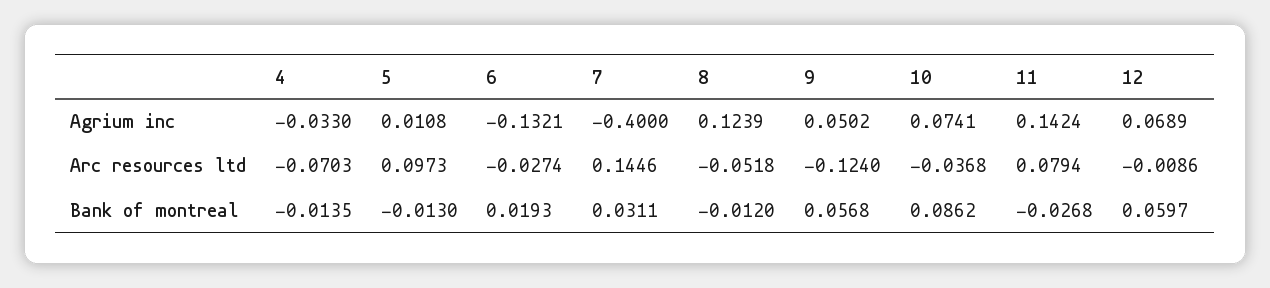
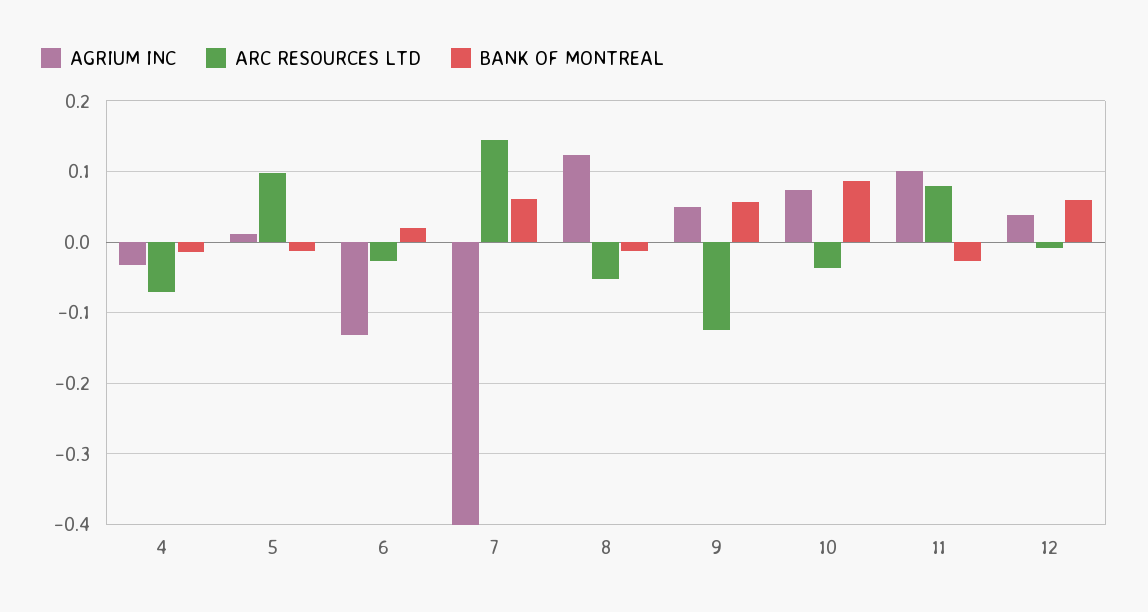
  {
    "Agrium inc": {
      "4": -0.033,
      "5": 0.0108,
      "6": -0.1321,
      "7": -0.4,
      "8": 0.1239,
      "9": 0.0502,
      "10": 0.0741,
-     "11": 0.1424,
+     "11": 0.1,
-     "12": 0.0689
+     "12": 0.04
    },
    "Arc resources ltd": {
      "4": -0.0703,
      "5": 0.0973,
      "6": -0.0274,
      "7": 0.1446,
      "8": -0.0518,
      "9": -0.124,
      "10": -0.0368,
      "11": 0.0794,
      "12": -0.0086
    },
    "Bank of montreal": {
      "4": -0.0135,
      "5": -0.013,
      "6": 0.0193,
-     "7": 0.0311,
+     "7": 0.06,
      "8": -0.012,
      "9": 0.0568,
      "10": 0.0862,
      "11": -0.0268,
      "12": 0.0597
    }
  }

